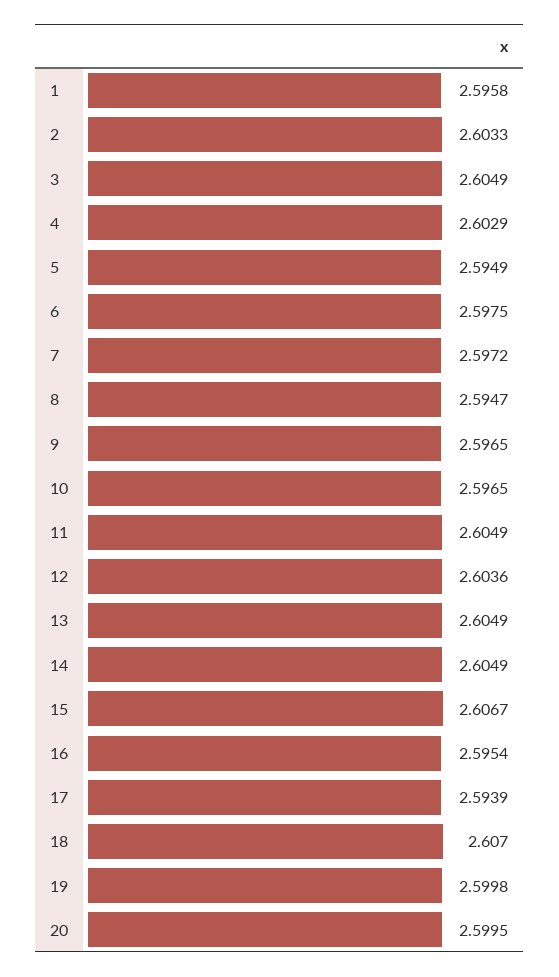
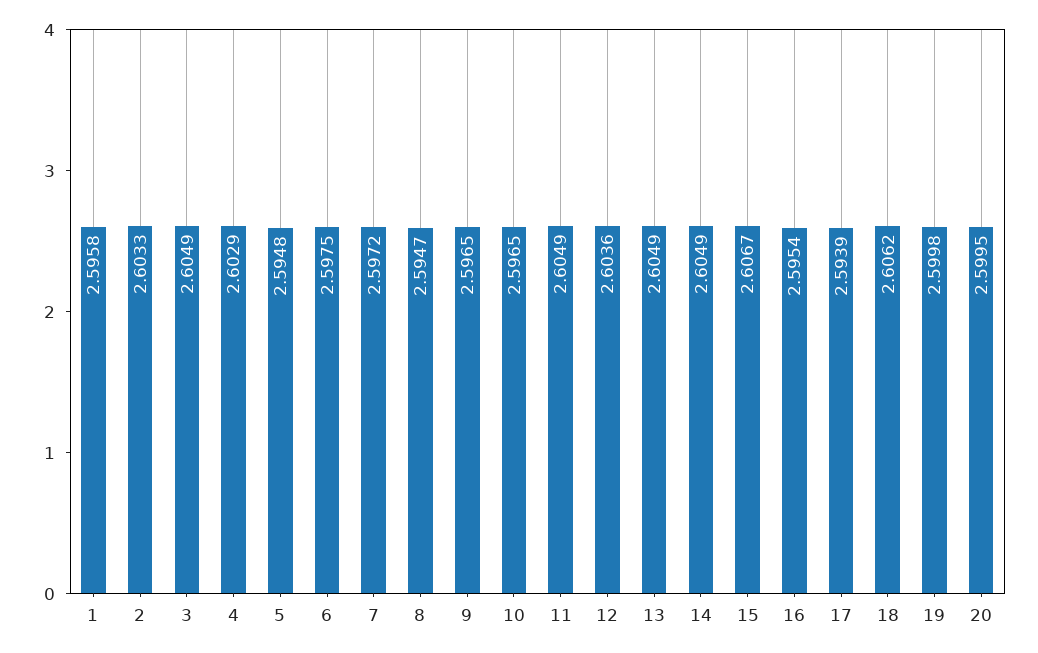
  {
    "1": 2.5958,
    "2": 2.6033,
    "3": 2.6049,
    "4": 2.6029,
-   "5": 2.5949,
+   "5": 2.5948,
    "6": 2.5975,
    "7": 2.5972,
    "8": 2.5947,
    "9": 2.5965,
    "10": 2.5965,
    "11": 2.6049,
    "12": 2.6036,
    "13": 2.6049,
    "14": 2.6049,
    "15": 2.6067,
    "16": 2.5954,
    "17": 2.5939,
-   "18": 2.607,
+   "18": 2.6062,
    "19": 2.5998,
    "20": 2.5995
  }

